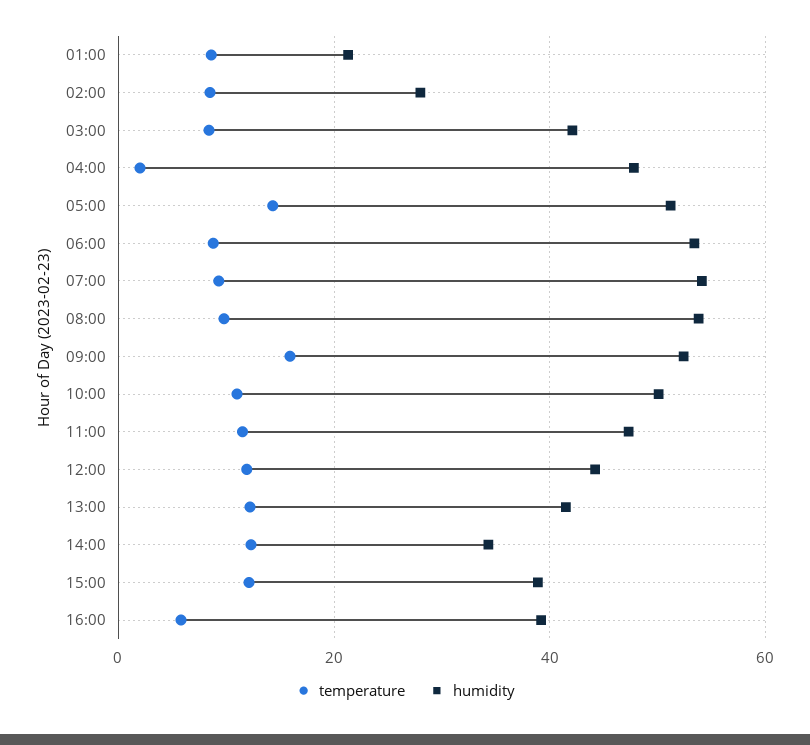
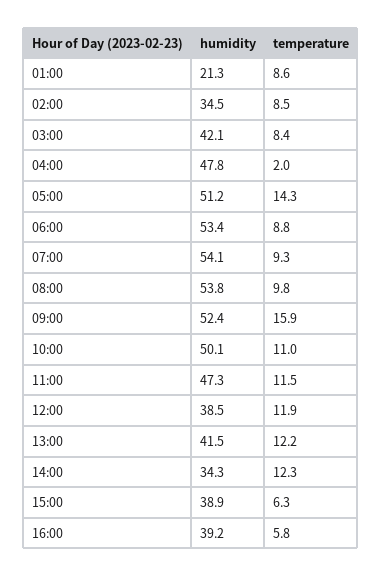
  {
    "temperature": {
      "01:00": 8.6,
      "02:00": 8.5,
      "03:00": 8.4,
      "04:00": 2,
      "05:00": 14.3,
      "06:00": 8.8,
      "07:00": 9.3,
      "08:00": 9.8,
      "09:00": 15.9,
      "10:00": 11,
      "11:00": 11.5,
      "12:00": 11.9,
      "13:00": 12.2,
      "14:00": 12.3,
-     "15:00": 12,
+     "15:00": 6.3,
      "16:00": 5.8
    },
    "humidity": {
      "01:00": 21.3,
-     "02:00": 28,
+     "02:00": 34.5,
      "03:00": 42.1,
      "04:00": 47.8,
      "05:00": 51.2,
      "06:00": 53.4,
      "07:00": 54.1,
      "08:00": 53.8,
      "09:00": 52.4,
      "10:00": 50.1,
      "11:00": 47.3,
-     "12:00": 44,
+     "12:00": 38.5,
      "13:00": 41.5,
      "14:00": 34.3,
      "15:00": 38.9,
      "16:00": 39.2
    }
  }

